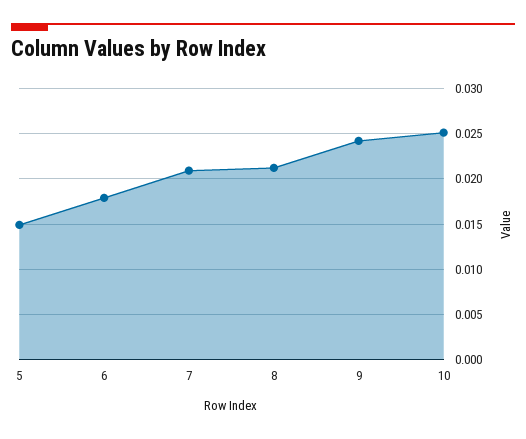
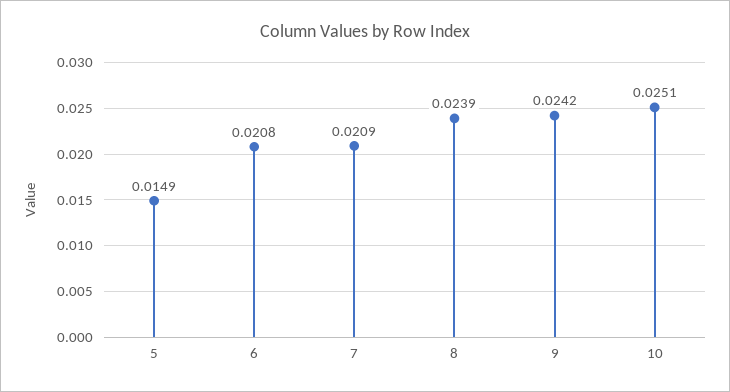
  {
    "5": 0.0149,
-   "6": 0.018,
+   "6": 0.0208,
    "7": 0.0209,
-   "8": 0.021,
+   "8": 0.0239,
    "9": 0.0242,
    "10": 0.0251
  }

